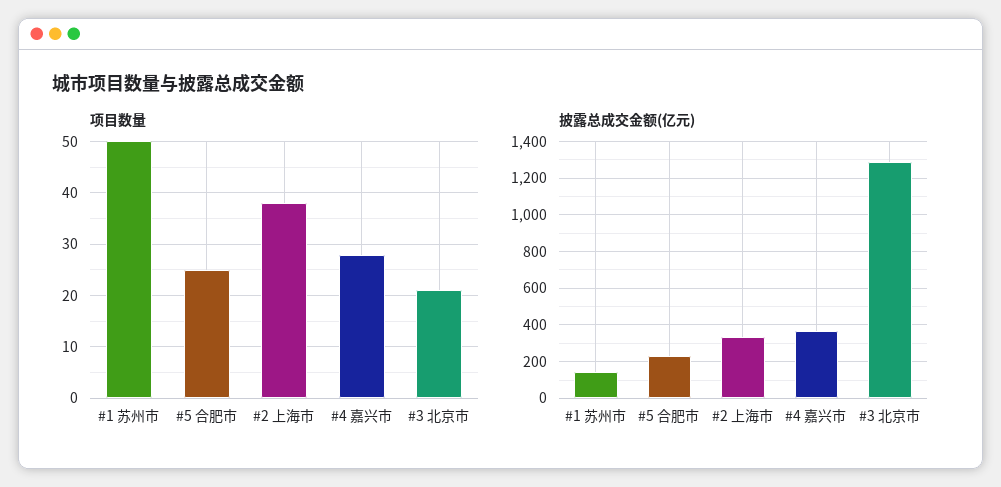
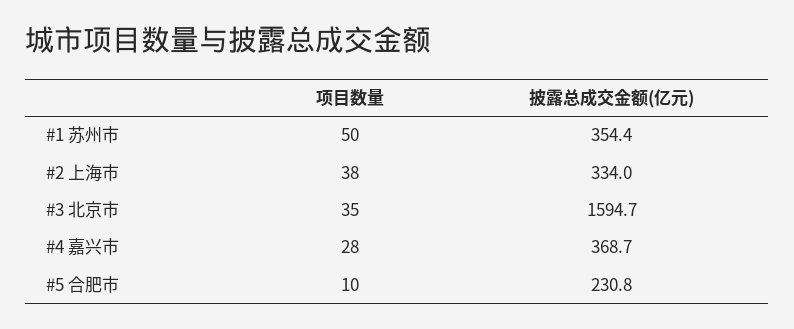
  {
    "项目数量": {
      "#1 苏州市": 50,
-     "#5 合肥市": 25,
+     "#5 合肥市": 10,
      "#2 上海市": 38,
      "#4 嘉兴市": 28,
-     "#3 北京市": 20
+     "#3 北京市": 35
    },
    "披露总成交金额(亿元)": {
-     "#1 苏州市": 150,
+     "#1 苏州市": 354.4,
      "#5 合肥市": 230.8,
      "#2 上海市": 334,
      "#4 嘉兴市": 368.7,
-     "#3 北京市": 1300
+     "#3 北京市": 1594.7
    }
  }

